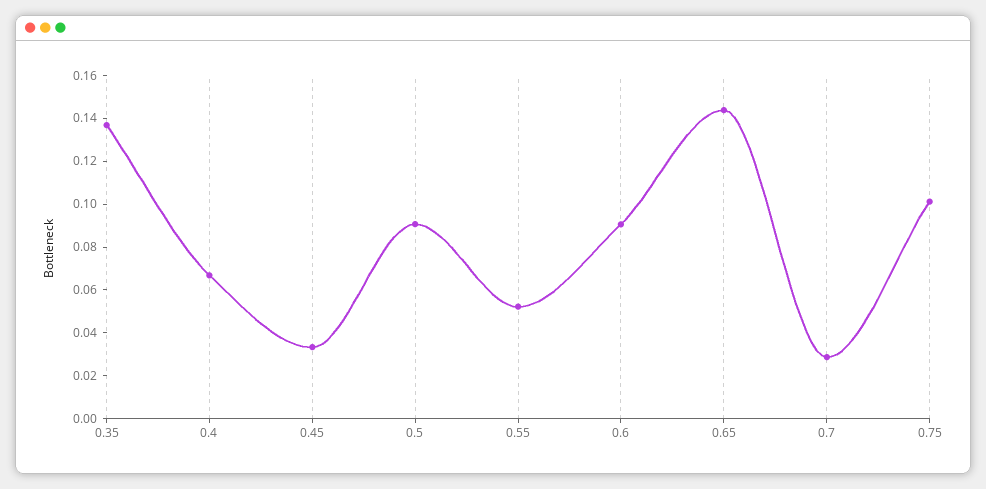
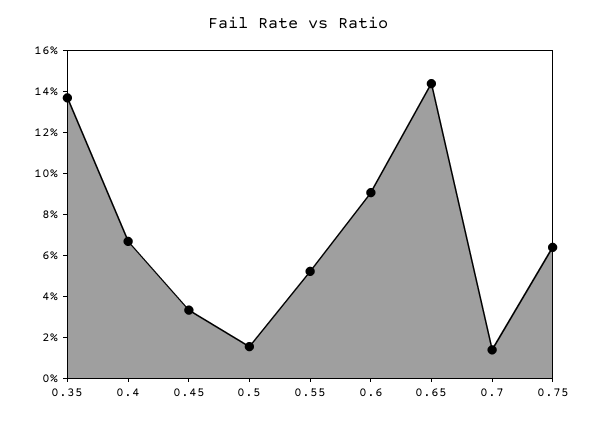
  {
    "0.35": 0.135,
    "0.4": 0.065,
    "0.45": 0.035,
-   "0.5": 0.09,
+   "0.5": 0.015,
    "0.55": 0.05,
    "0.6": 0.09,
    "0.65": 0.145,
-   "0.7": 0.03,
+   "0.7": 0.015,
-   "0.75": 0.1
+   "0.75": 0.065
  }

